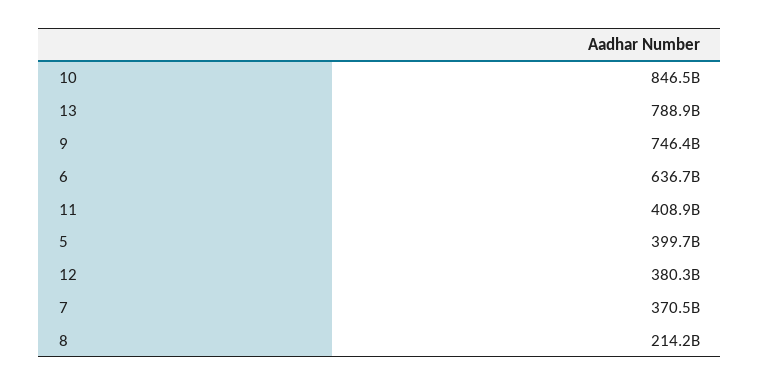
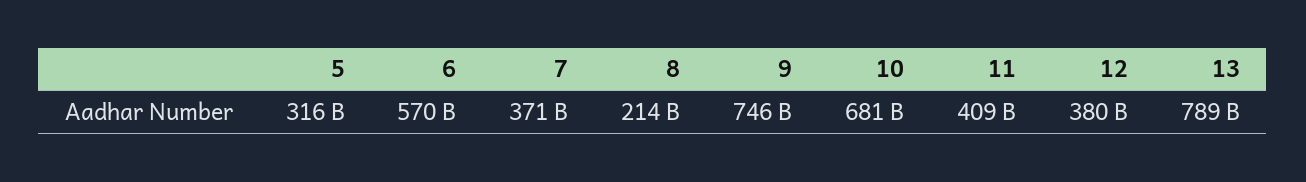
  {
-   "10": 846500000000,
+   "10": 681000000000,
    "13": 788900000000,
    "9": 746400000000,
-   "6": 636700000000,
+   "6": 570000000000,
    "11": 408900000000,
-   "5": 399700000000,
+   "5": 316000000000,
    "12": 380300000000,
    "7": 370500000000,
    "8": 214200000000
  }

